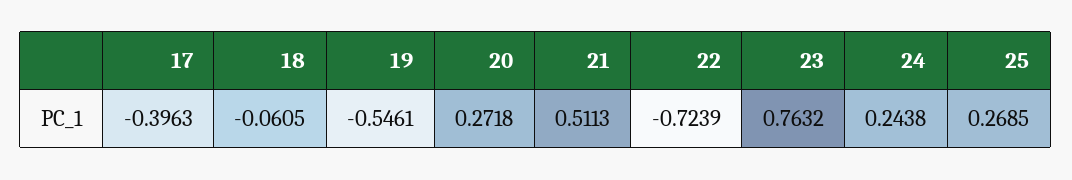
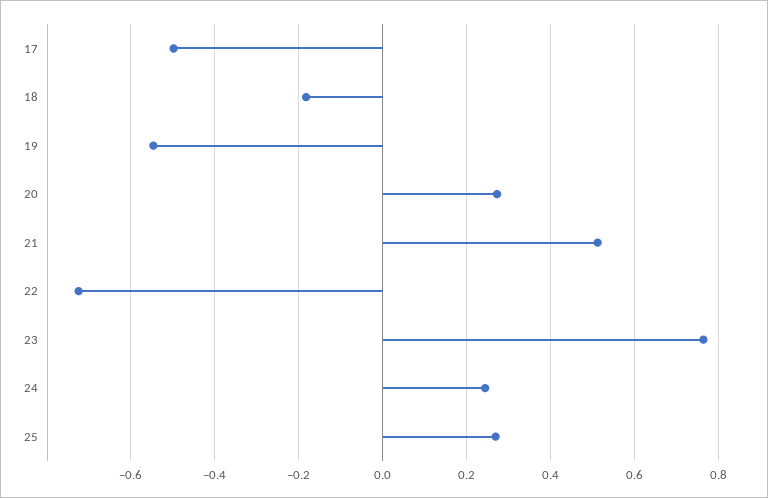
  {
-   "17": -0.3963,
+   "17": -0.5,
-   "18": -0.0605,
+   "18": -0.18,
    "19": -0.5461,
    "20": 0.2718,
    "21": 0.5113,
    "22": -0.7239,
    "23": 0.7632,
    "24": 0.2438,
    "25": 0.2685
  }

